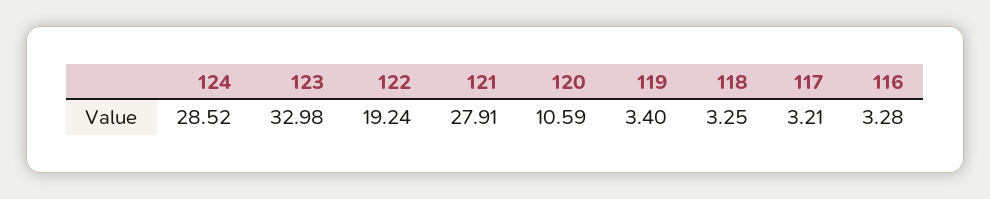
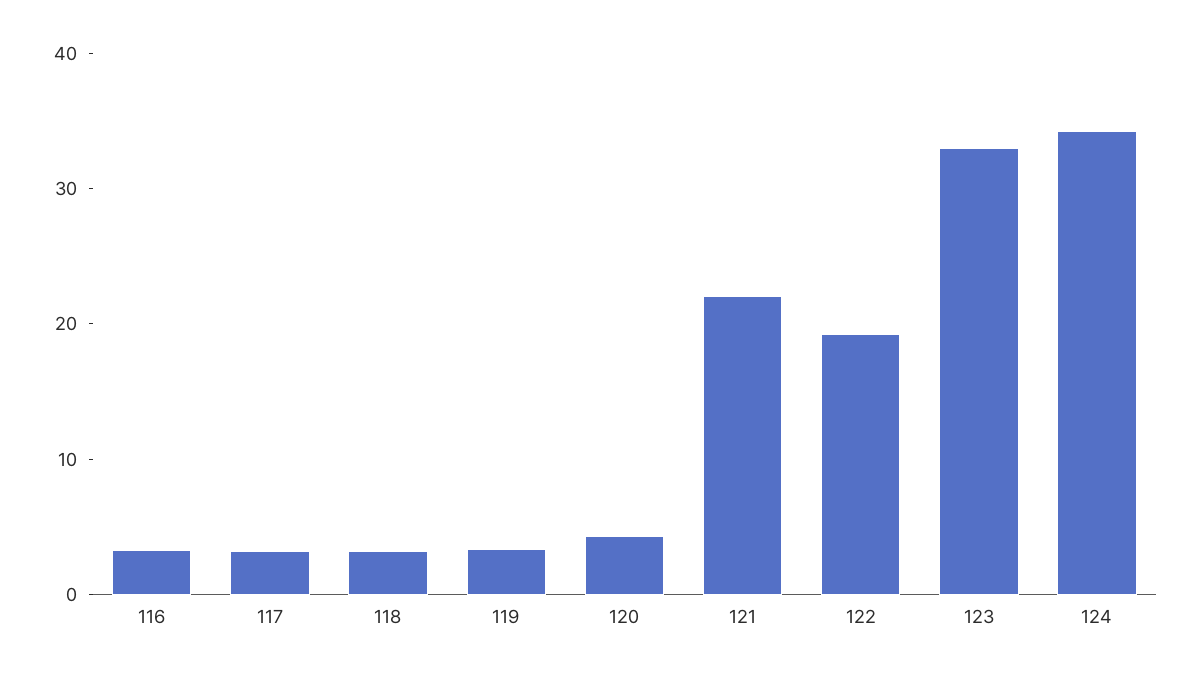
  {
-   "124": 28.52,
+   "124": 34,
    "123": 32.98,
    "122": 19.24,
-   "121": 27.91,
+   "121": 22,
-   "120": 10.59,
+   "120": 4,
    "119": 3.4,
    "118": 3.25,
    "117": 3.21,
    "116": 3.28
  }

